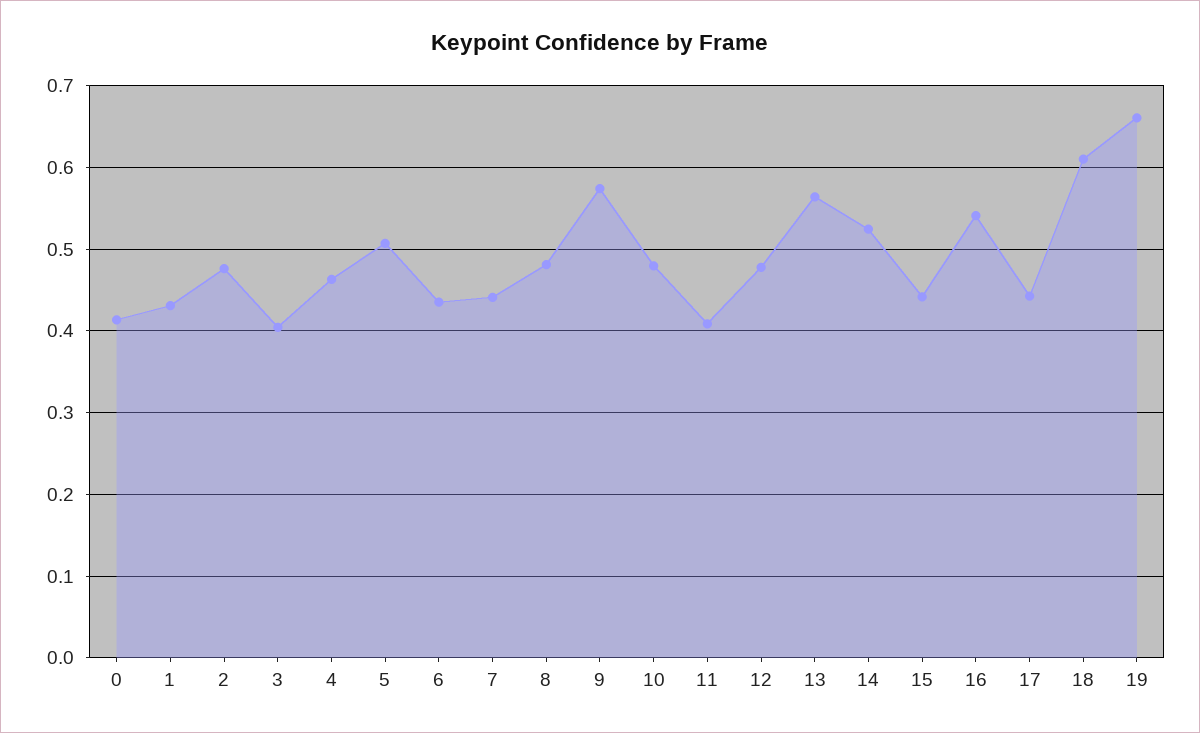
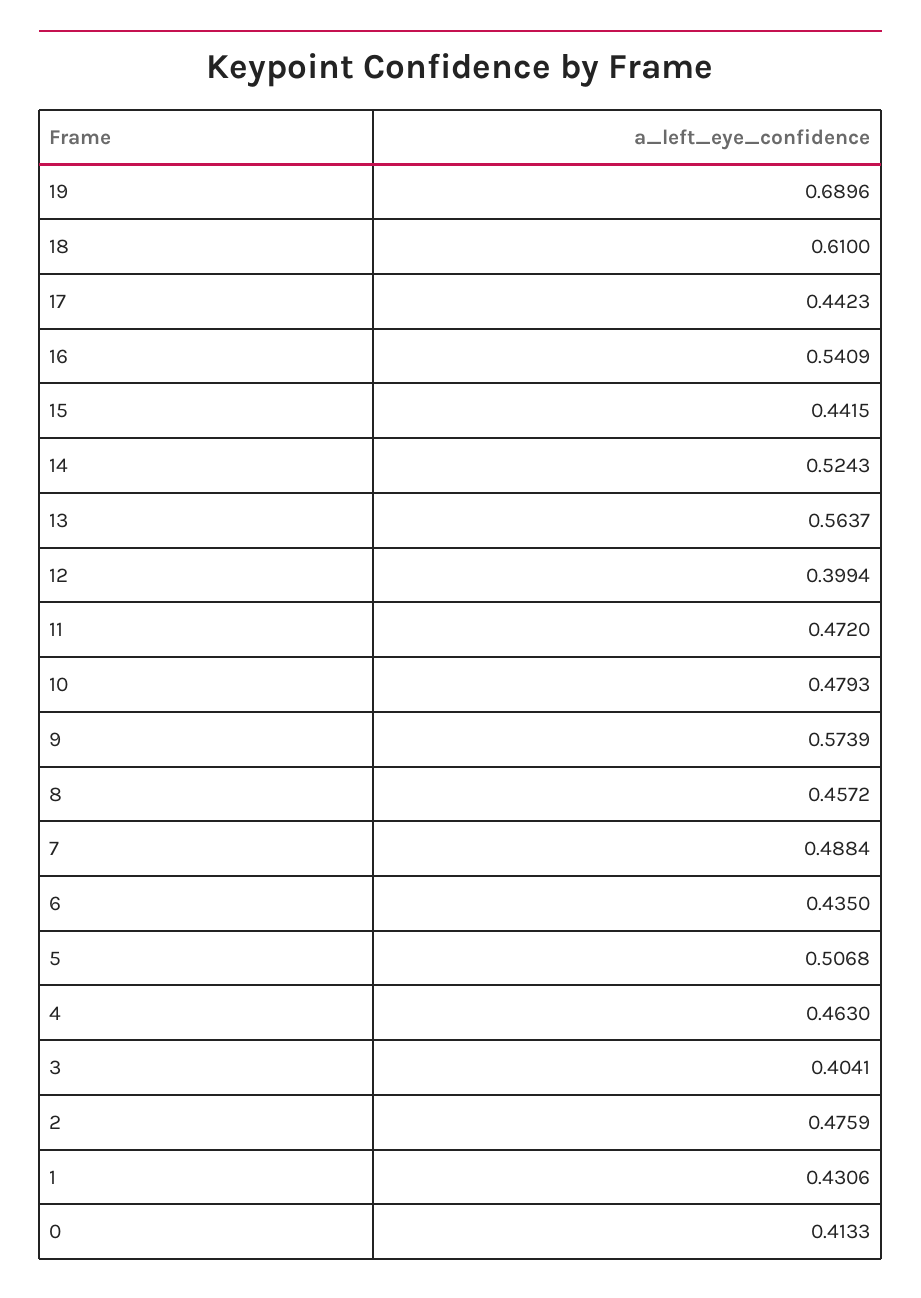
  {
    "0": 0.4133,
    "1": 0.4306,
    "2": 0.4759,
    "3": 0.4041,
    "4": 0.463,
    "5": 0.5068,
    "6": 0.435,
-   "7": 0.44,
+   "7": 0.4884,
-   "8": 0.48,
+   "8": 0.4572,
    "9": 0.5739,
    "10": 0.4793,
-   "11": 0.41,
+   "11": 0.472,
-   "12": 0.48,
+   "12": 0.3994,
    "13": 0.5637,
    "14": 0.5243,
    "15": 0.4415,
    "16": 0.5409,
    "17": 0.4423,
    "18": 0.61,
-   "19": 0.66
+   "19": 0.6896
  }

